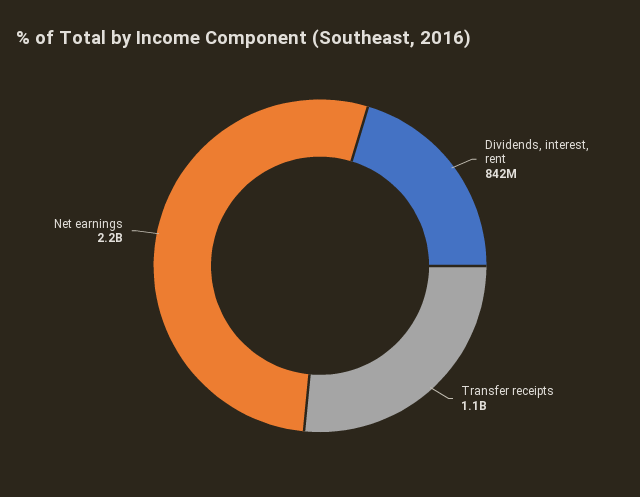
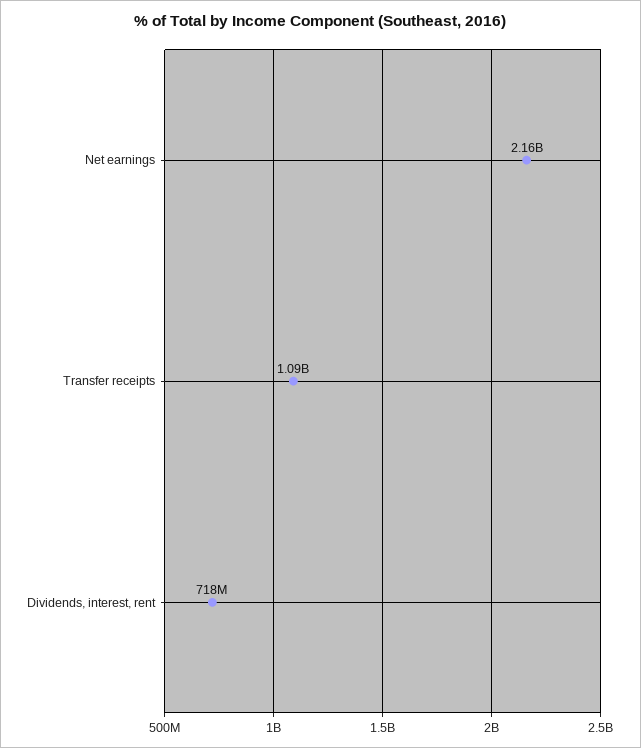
  {
-   "Dividends, interest, rent": 842000000,
+   "Dividends, interest, rent": 718000000,
    "Transfer receipts": 1090000000,
    "Net earnings": 2160000000
  }

